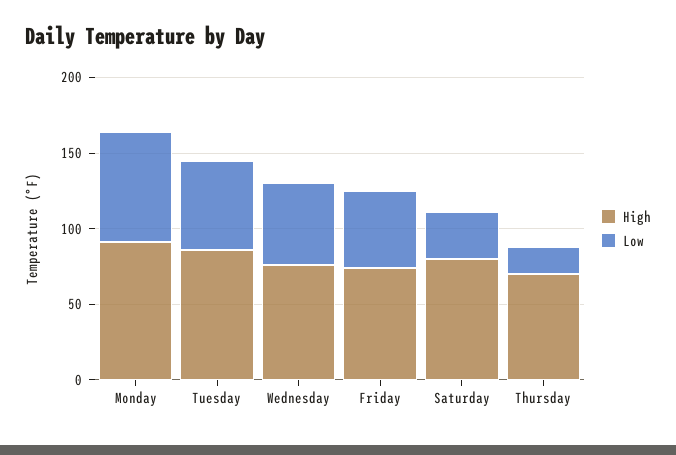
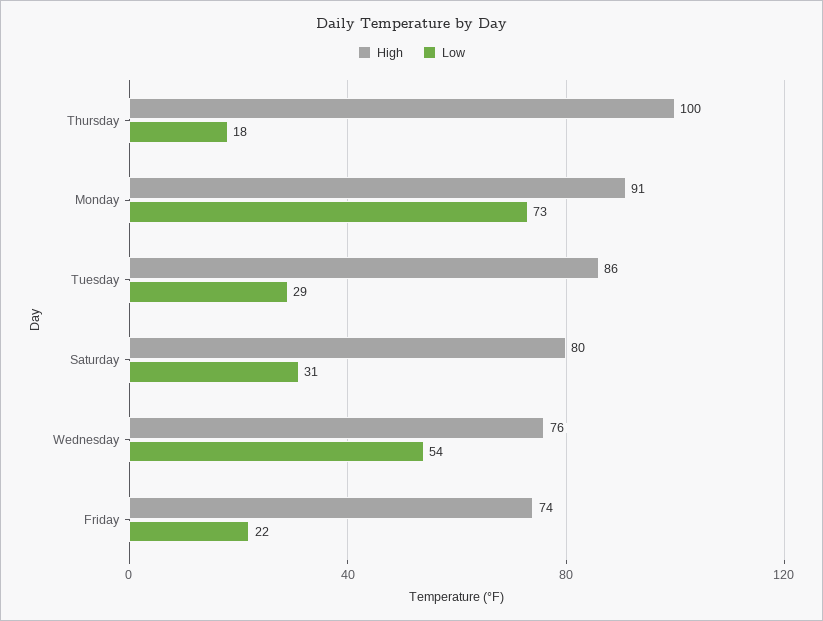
  {
    "High": {
      "Monday": 91,
      "Tuesday": 86,
      "Wednesday": 76,
      "Friday": 74,
      "Saturday": 80,
-     "Thursday": 70
+     "Thursday": 100
    },
    "Low": {
      "Monday": 73,
-     "Tuesday": 60,
+     "Tuesday": 29,
      "Wednesday": 54,
-     "Friday": 50,
+     "Friday": 22,
      "Saturday": 31,
      "Thursday": 18
    }
  }

